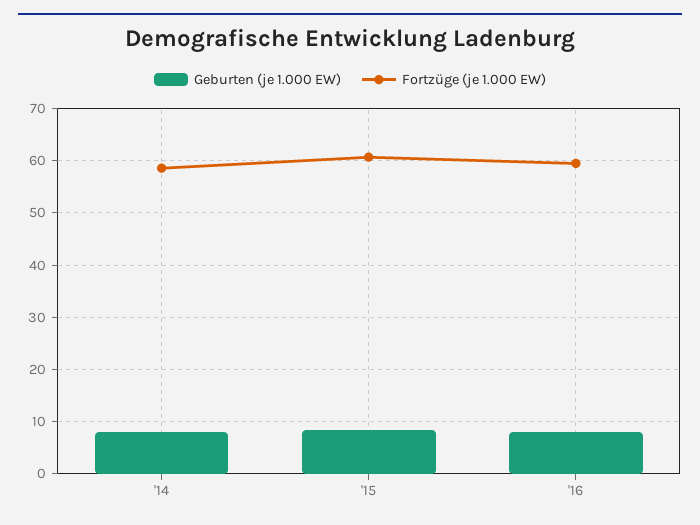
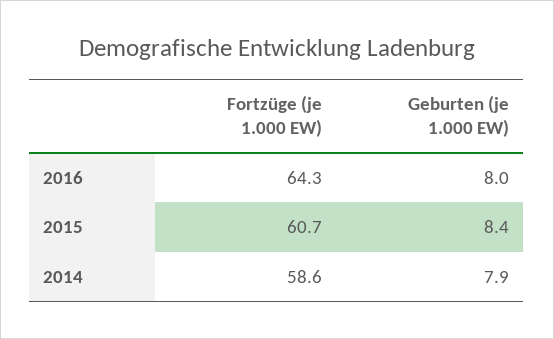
  {
    "Geburten (je 1.000 EW)": {
      "'14": 7.9,
      "'15": 8.4,
      "'16": 8
    },
    "Fortzüge (je 1.000 EW)": {
      "'14": 58.6,
      "'15": 60.7,
-     "'16": 60
+     "'16": 64.3
    }
  }

